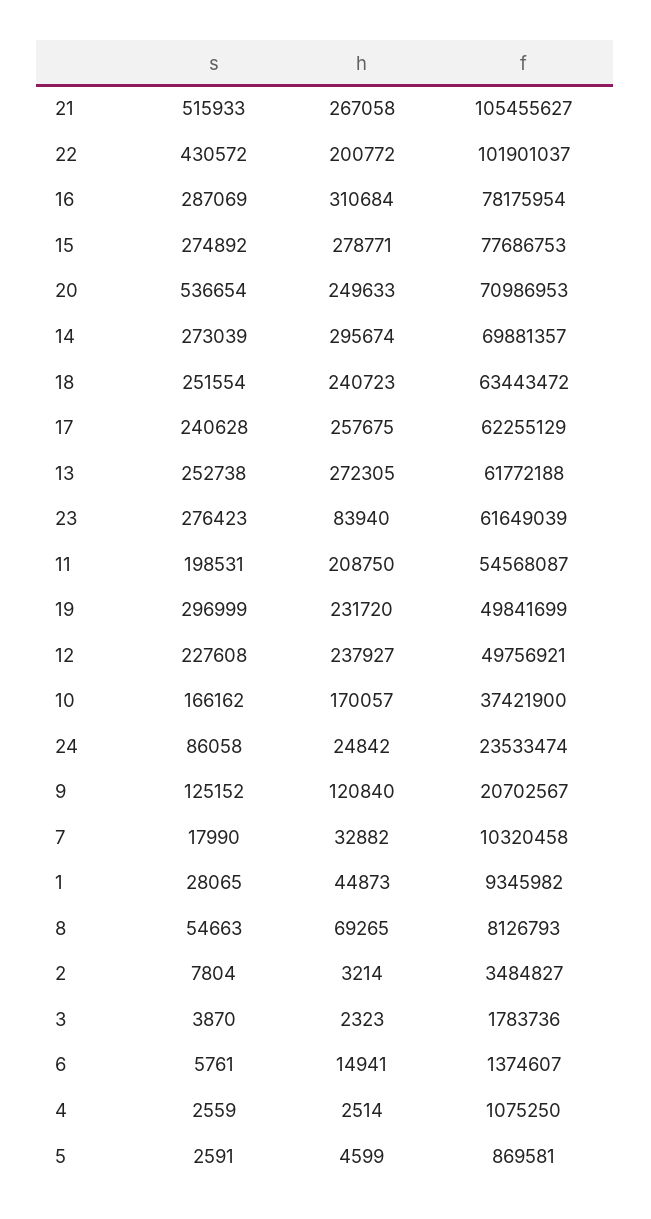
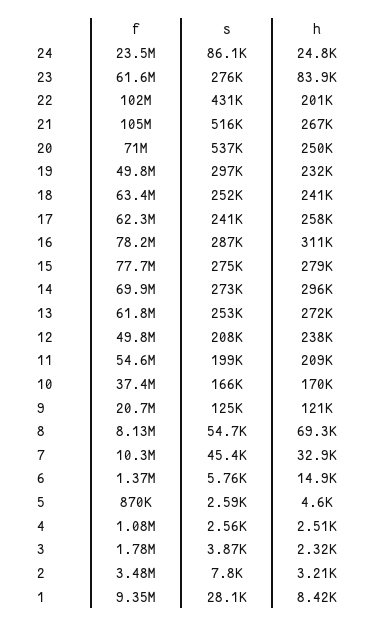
  {
    "s": {
      "21": 515933,
      "22": 430572,
      "16": 287069,
      "15": 274892,
      "20": 536654,
      "14": 273039,
      "18": 251554,
      "17": 240628,
      "13": 252738,
      "23": 276423,
      "11": 198531,
      "19": 296999,
-     "12": 227608,
+     "12": 208000,
      "10": 166162,
      "24": 86058,
      "9": 125152,
-     "7": 17990,
+     "7": 45400,
      "1": 28065,
      "8": 54663,
      "2": 7804,
      "3": 3870,
      "6": 5761,
      "4": 2559,
      "5": 2591
    },
    "h": {
      "21": 267058,
      "22": 200772,
      "16": 310684,
      "15": 278771,
      "20": 249633,
      "14": 295674,
      "18": 240723,
      "17": 257675,
      "13": 272305,
      "23": 83940,
      "11": 208750,
      "19": 231720,
      "12": 237927,
      "10": 170057,
      "24": 24842,
      "9": 120840,
      "7": 32882,
-     "1": 44873,
+     "1": 8420,
      "8": 69265,
      "2": 3214,
      "3": 2323,
      "6": 14941,
      "4": 2514,
      "5": 4599
    },
    "f": {
      "21": 105455627,
      "22": 101901037,
      "16": 78175954,
      "15": 77686753,
      "20": 70986953,
      "14": 69881357,
      "18": 63443472,
      "17": 62255129,
      "13": 61772188,
      "23": 61649039,
      "11": 54568087,
      "19": 49841699,
      "12": 49756921,
      "10": 37421900,
      "24": 23533474,
      "9": 20702567,
      "7": 10320458,
      "1": 9345982,
      "8": 8126793,
      "2": 3484827,
      "3": 1783736,
      "6": 1374607,
      "4": 1075250,
      "5": 869581
    }
  }

